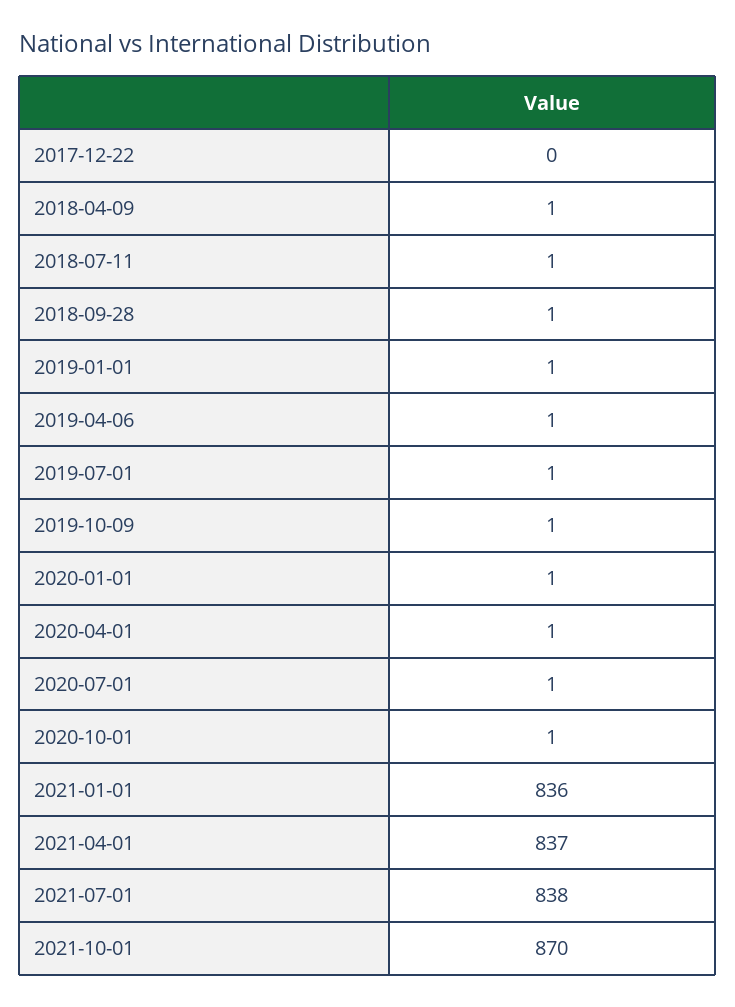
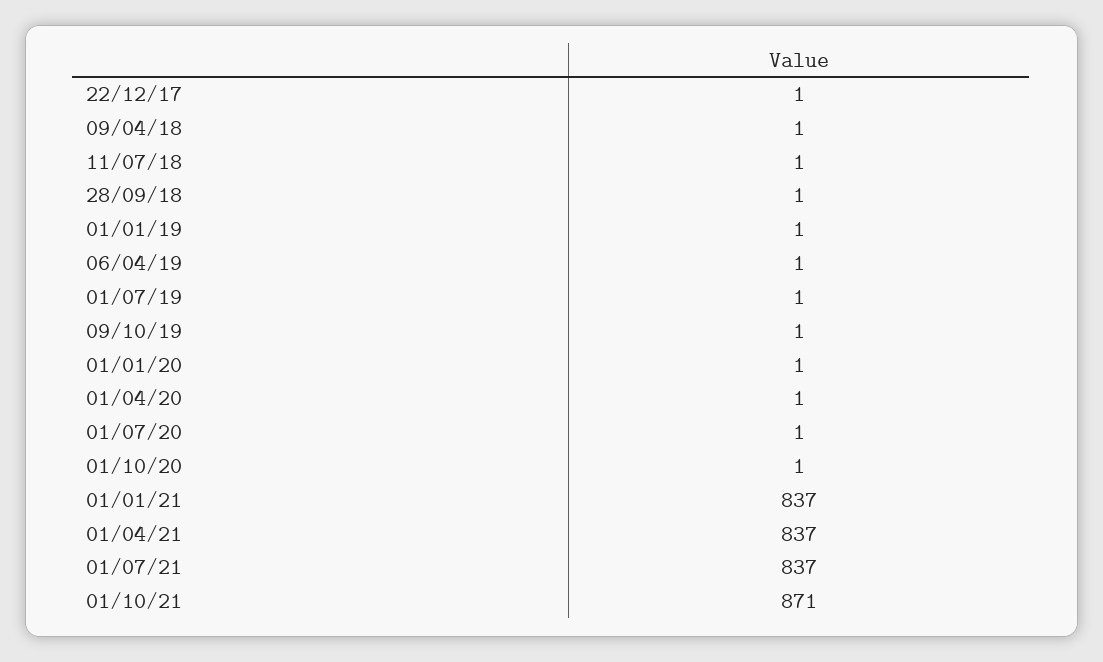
  {
-   "2017-12-22": 0,
+   "2017-12-22": 1,
    "2018-04-09": 1,
    "2018-07-11": 1,
    "2018-09-28": 1,
    "2019-01-01": 1,
    "2019-04-06": 1,
    "2019-07-01": 1,
    "2019-10-09": 1,
    "2020-01-01": 1,
    "2020-04-01": 1,
    "2020-07-01": 1,
    "2020-10-01": 1,
-   "2021-01-01": 836,
+   "2021-01-01": 837,
    "2021-04-01": 837,
-   "2021-07-01": 838,
+   "2021-07-01": 837,
-   "2021-10-01": 870
+   "2021-10-01": 871
  }

